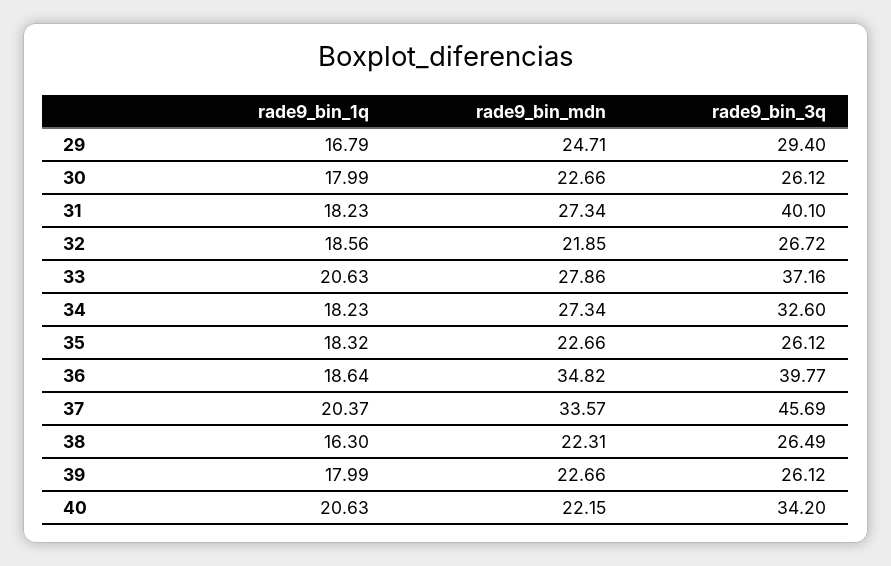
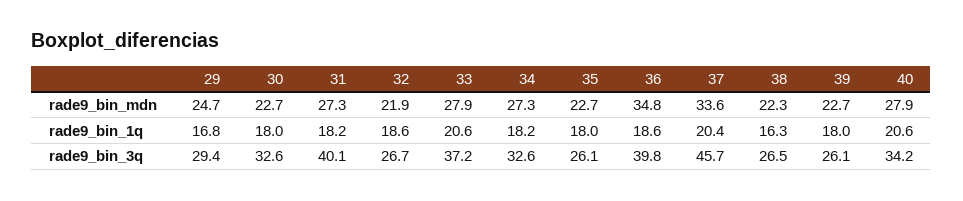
  {
    "rade9_bin_1q": {
      "29": 16.79,
      "30": 17.99,
      "31": 18.23,
      "32": 18.56,
      "33": 20.63,
      "34": 18.23,
-     "35": 18.32,
+     "35": 18,
      "36": 18.64,
      "37": 20.37,
      "38": 16.3,
      "39": 17.99,
      "40": 20.63
    },
    "rade9_bin_mdn": {
      "29": 24.71,
      "30": 22.66,
      "31": 27.34,
      "32": 21.85,
      "33": 27.86,
      "34": 27.34,
      "35": 22.66,
      "36": 34.82,
      "37": 33.57,
      "38": 22.31,
      "39": 22.66,
-     "40": 22.15
+     "40": 27.9
    },
    "rade9_bin_3q": {
      "29": 29.4,
-     "30": 26.12,
+     "30": 32.6,
      "31": 40.1,
      "32": 26.72,
      "33": 37.16,
      "34": 32.6,
      "35": 26.12,
      "36": 39.77,
      "37": 45.69,
      "38": 26.49,
      "39": 26.12,
      "40": 34.2
    }
  }

